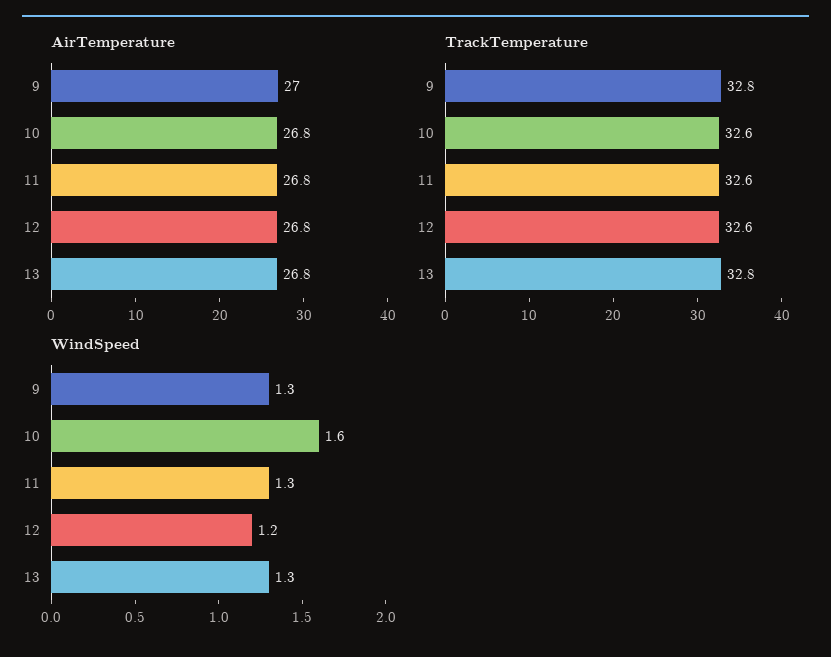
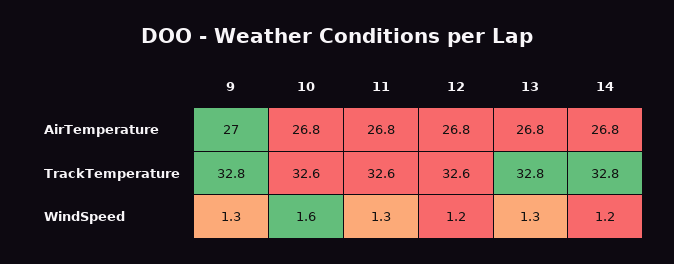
  {
    "AirTemperature": {
      "9": 27,
      "10": 26.8,
      "11": 26.8,
      "12": 26.8,
-     "13": 26.8
+     "13": 26.8,
+     "14": 26.8
    },
    "TrackTemperature": {
      "9": 32.8,
      "10": 32.6,
      "11": 32.6,
      "12": 32.6,
-     "13": 32.8
+     "13": 32.8,
+     "14": 32.8
    },
    "WindSpeed": {
      "9": 1.3,
      "10": 1.6,
      "11": 1.3,
      "12": 1.2,
-     "13": 1.3
+     "13": 1.3,
+     "14": 1.2
    }
  }

